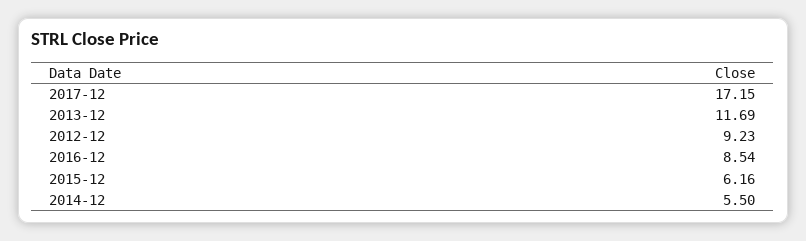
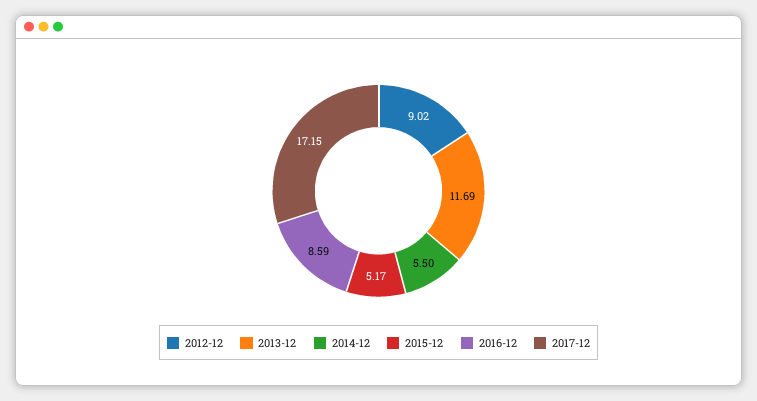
  {
    "2017-12": 17.15,
    "2013-12": 11.69,
-   "2012-12": 9.23,
+   "2012-12": 9.02,
-   "2016-12": 8.54,
+   "2016-12": 8.59,
-   "2015-12": 6.16,
+   "2015-12": 5.17,
    "2014-12": 5.5
  }

